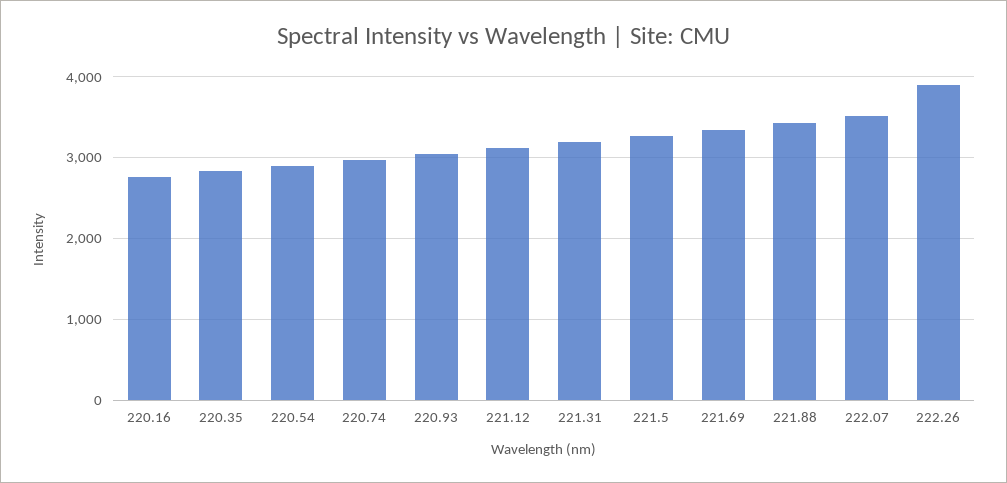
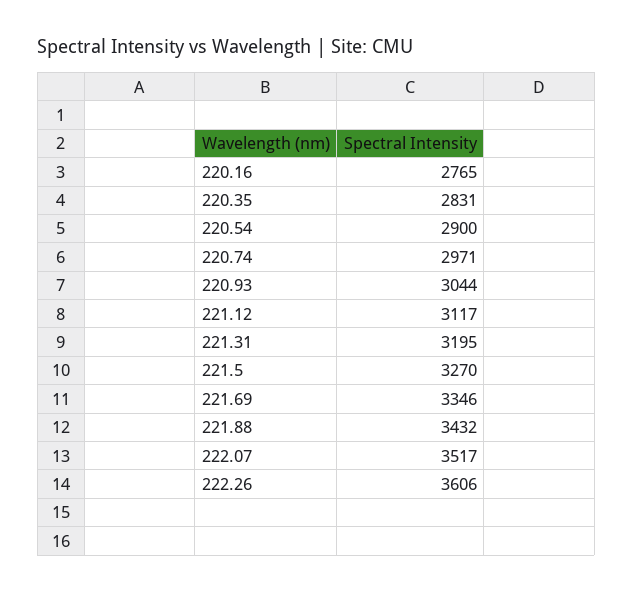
  {
    "220.16": 2765,
    "220.35": 2831,
    "220.54": 2900,
    "220.74": 2971,
    "220.93": 3044,
    "221.12": 3117,
    "221.31": 3195,
    "221.5": 3270,
    "221.69": 3346,
    "221.88": 3432,
    "222.07": 3517,
-   "222.26": 3900
+   "222.26": 3606
  }

